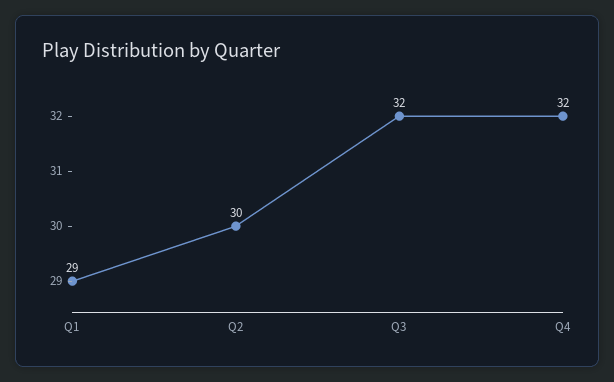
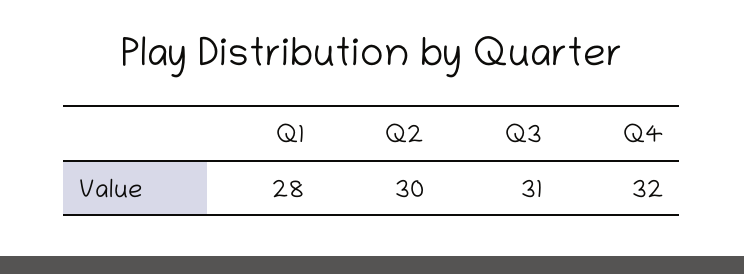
  {
-   "Q1": 29,
+   "Q1": 28,
    "Q2": 30,
-   "Q3": 32,
+   "Q3": 31,
    "Q4": 32
  }

